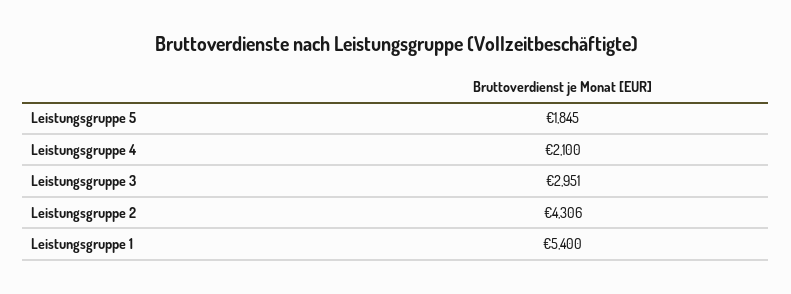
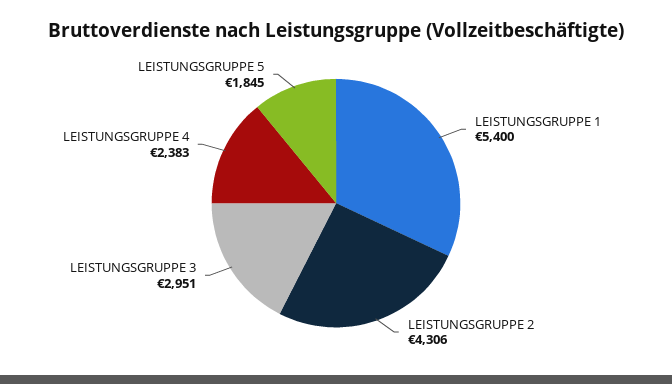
  {
    "Leistungsgruppe 5": 1845,
-   "Leistungsgruppe 4": 2100,
+   "Leistungsgruppe 4": 2383,
    "Leistungsgruppe 3": 2951,
    "Leistungsgruppe 2": 4306,
    "Leistungsgruppe 1": 5400
  }

